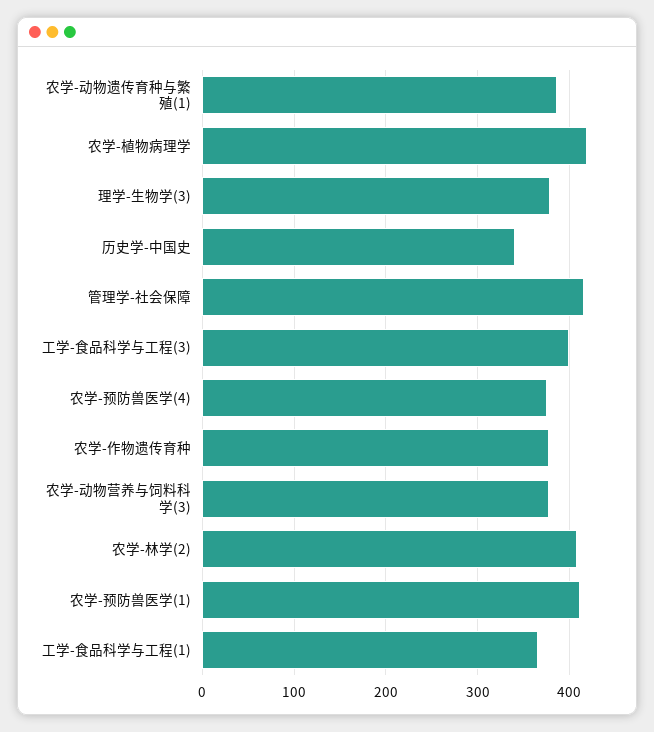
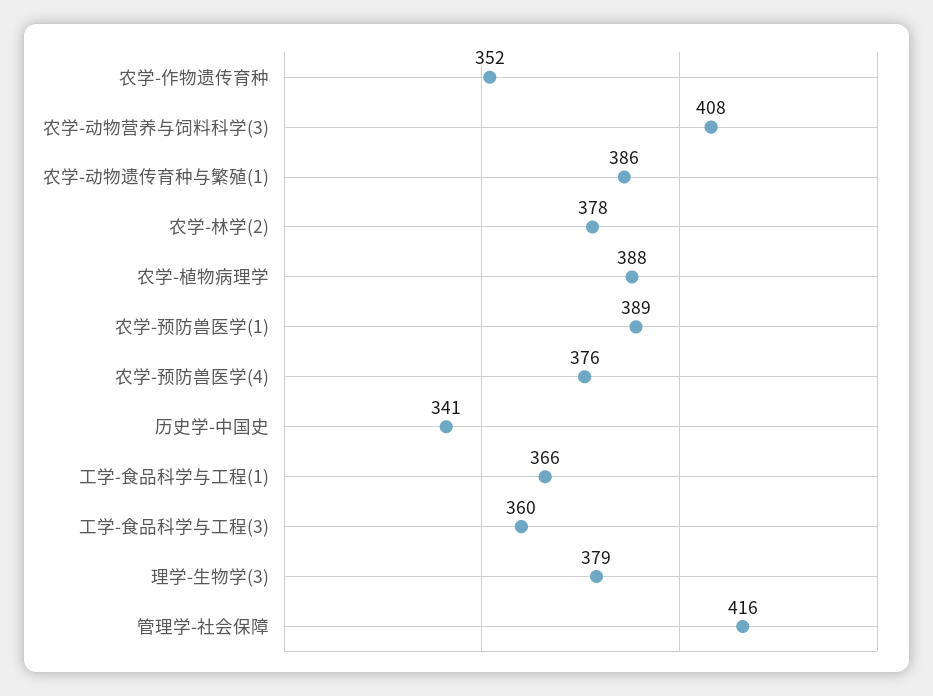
  {
    "农学-动物遗传育种与繁殖(1)": 386,
-   "农学-植物病理学": 420,
+   "农学-植物病理学": 388,
    "理学-生物学(3)": 379,
    "历史学-中国史": 341,
    "管理学-社会保障": 416,
-   "工学-食品科学与工程(3)": 400,
+   "工学-食品科学与工程(3)": 360,
    "农学-预防兽医学(4)": 376,
-   "农学-作物遗传育种": 380,
+   "农学-作物遗传育种": 352,
-   "农学-动物营养与饲料科学(3)": 380,
+   "农学-动物营养与饲料科学(3)": 408,
-   "农学-林学(2)": 410,
+   "农学-林学(2)": 378,
-   "农学-预防兽医学(1)": 410,
+   "农学-预防兽医学(1)": 389,
    "工学-食品科学与工程(1)": 366
  }

